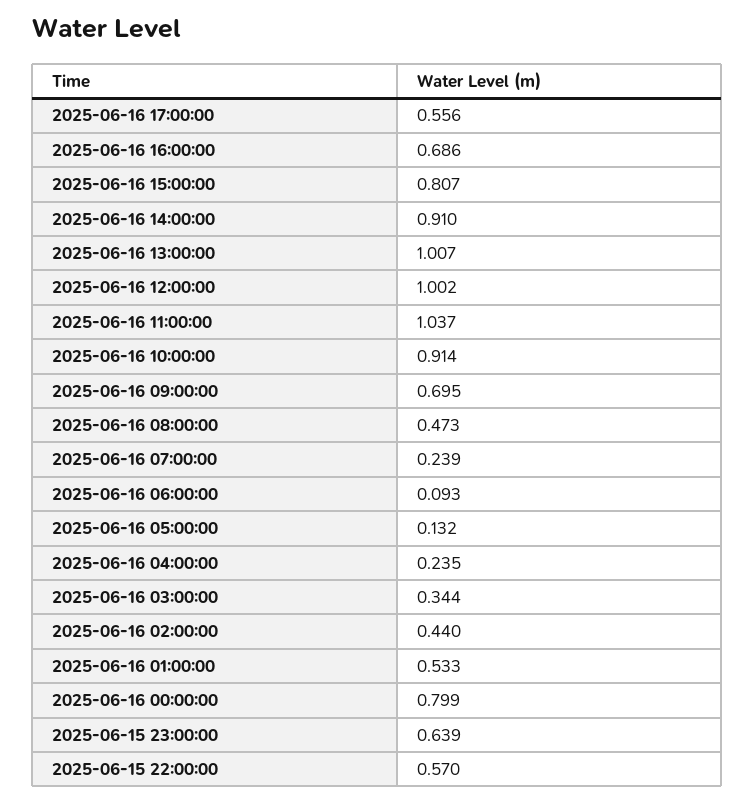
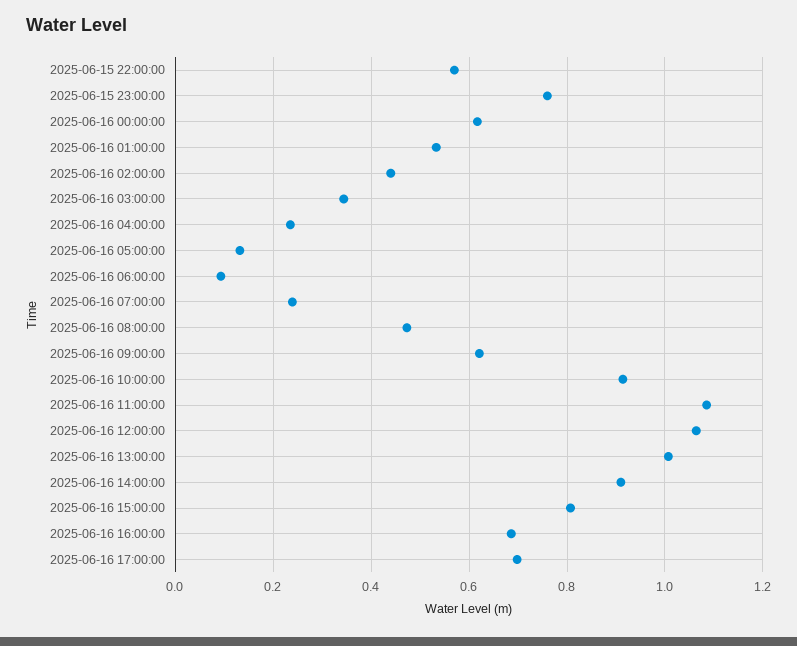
  {
-   "2025-06-16 17:00:00": 0.556,
+   "2025-06-16 17:00:00": 0.7,
    "2025-06-16 16:00:00": 0.686,
    "2025-06-16 15:00:00": 0.807,
    "2025-06-16 14:00:00": 0.91,
    "2025-06-16 13:00:00": 1.007,
-   "2025-06-16 12:00:00": 1.002,
+   "2025-06-16 12:00:00": 1.06,
-   "2025-06-16 11:00:00": 1.037,
+   "2025-06-16 11:00:00": 1.08,
    "2025-06-16 10:00:00": 0.914,
-   "2025-06-16 09:00:00": 0.695,
+   "2025-06-16 09:00:00": 0.62,
    "2025-06-16 08:00:00": 0.473,
    "2025-06-16 07:00:00": 0.239,
    "2025-06-16 06:00:00": 0.093,
    "2025-06-16 05:00:00": 0.132,
    "2025-06-16 04:00:00": 0.235,
    "2025-06-16 03:00:00": 0.344,
    "2025-06-16 02:00:00": 0.44,
    "2025-06-16 01:00:00": 0.533,
-   "2025-06-16 00:00:00": 0.799,
+   "2025-06-16 00:00:00": 0.62,
-   "2025-06-15 23:00:00": 0.639,
+   "2025-06-15 23:00:00": 0.76,
    "2025-06-15 22:00:00": 0.57
  }

